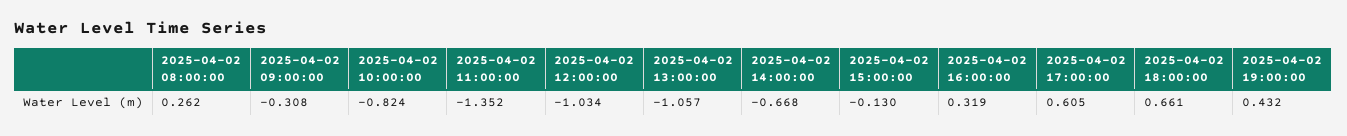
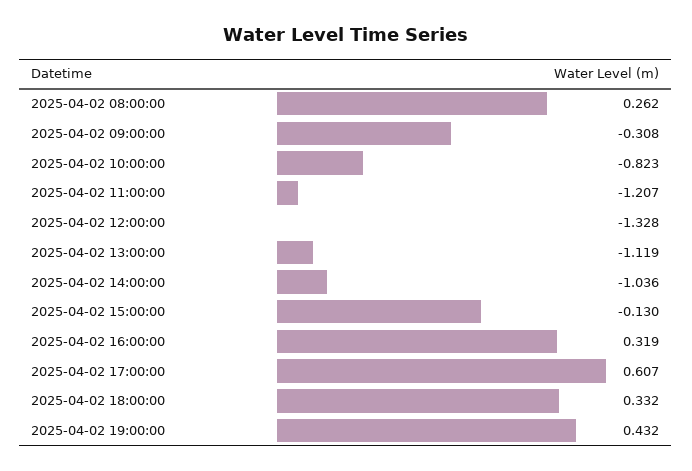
  {
    "2025-04-02 08:00:00": 0.262,
    "2025-04-02 09:00:00": -0.308,
-   "2025-04-02 10:00:00": -0.824,
+   "2025-04-02 10:00:00": -0.823,
-   "2025-04-02 11:00:00": -1.352,
+   "2025-04-02 11:00:00": -1.207,
-   "2025-04-02 12:00:00": -1.034,
+   "2025-04-02 12:00:00": -1.328,
-   "2025-04-02 13:00:00": -1.057,
+   "2025-04-02 13:00:00": -1.119,
-   "2025-04-02 14:00:00": -0.668,
+   "2025-04-02 14:00:00": -1.036,
    "2025-04-02 15:00:00": -0.13,
    "2025-04-02 16:00:00": 0.319,
-   "2025-04-02 17:00:00": 0.605,
+   "2025-04-02 17:00:00": 0.607,
-   "2025-04-02 18:00:00": 0.661,
+   "2025-04-02 18:00:00": 0.332,
    "2025-04-02 19:00:00": 0.432
  }

